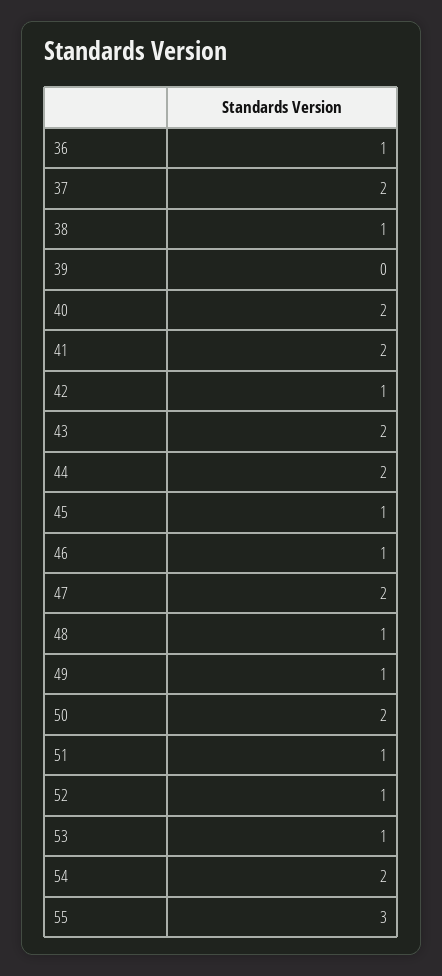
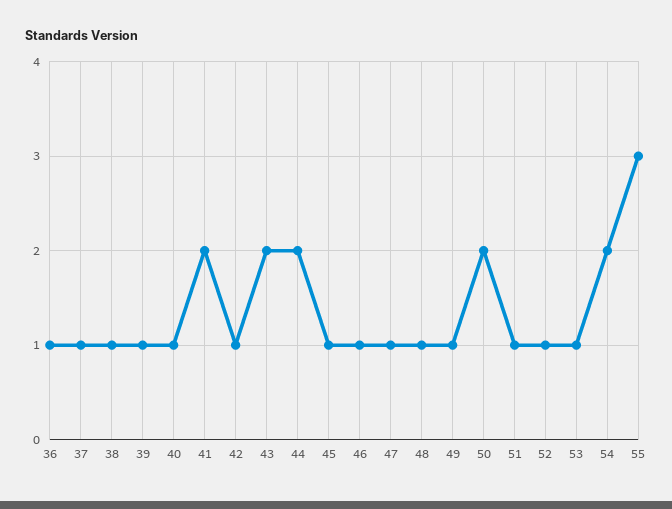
  {
    "36": 1,
-   "37": 2,
+   "37": 1,
    "38": 1,
-   "39": 0,
+   "39": 1,
-   "40": 2,
+   "40": 1,
    "41": 2,
    "42": 1,
    "43": 2,
    "44": 2,
    "45": 1,
    "46": 1,
-   "47": 2,
+   "47": 1,
    "48": 1,
    "49": 1,
    "50": 2,
    "51": 1,
    "52": 1,
    "53": 1,
    "54": 2,
    "55": 3
  }

